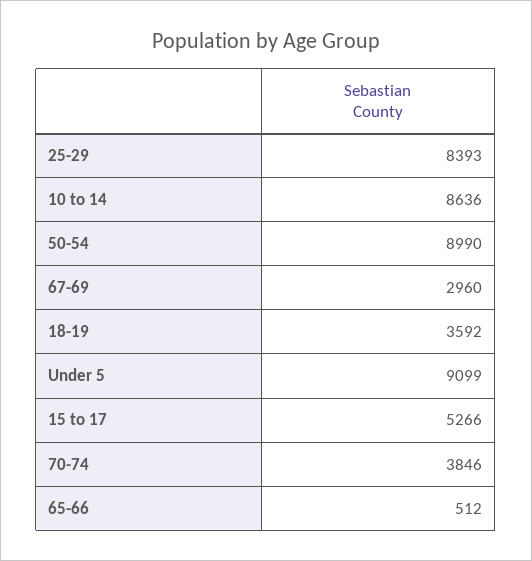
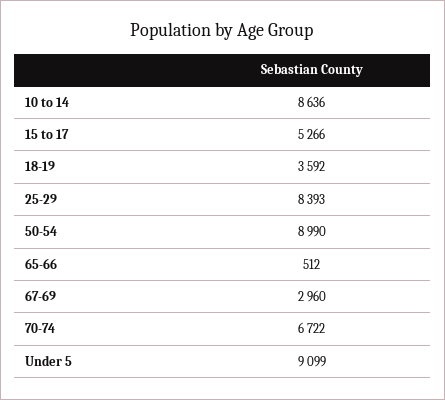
  {
    "25-29": 8393,
    "10 to 14": 8636,
    "50-54": 8990,
    "67-69": 2960,
    "18-19": 3592,
    "Under 5": 9099,
    "15 to 17": 5266,
-   "70-74": 3846,
+   "70-74": 6722,
    "65-66": 512
  }

